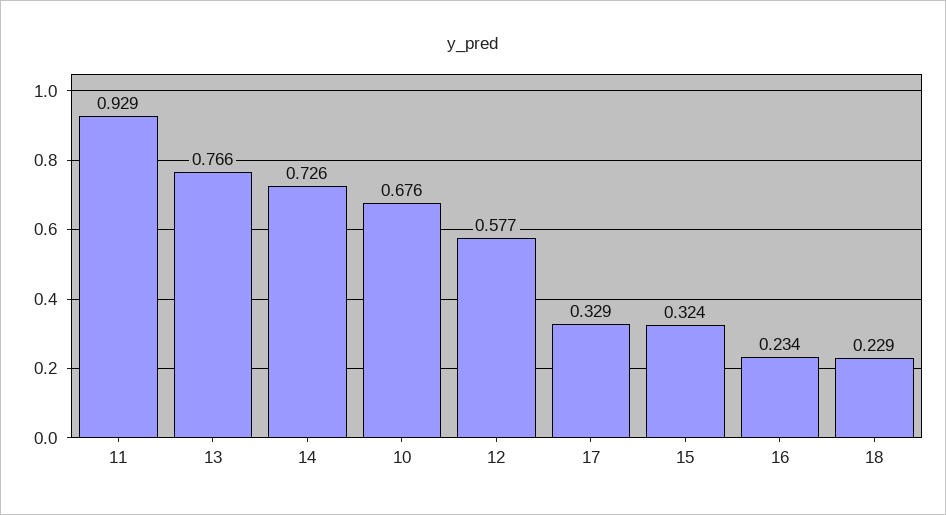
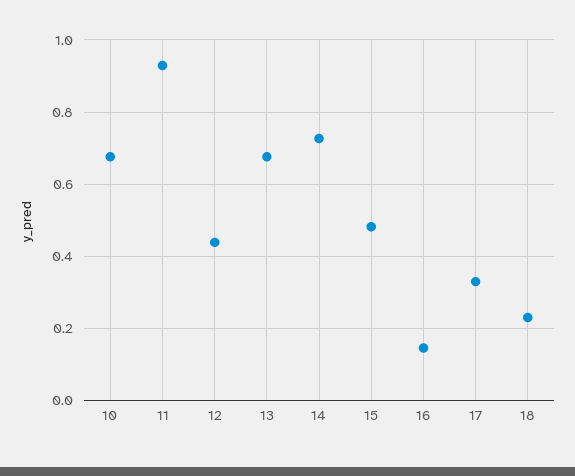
  {
    "11": 0.929,
-   "13": 0.766,
+   "13": 0.68,
    "14": 0.726,
    "10": 0.676,
-   "12": 0.577,
+   "12": 0.44,
    "17": 0.329,
-   "15": 0.324,
+   "15": 0.48,
-   "16": 0.234,
+   "16": 0.14,
    "18": 0.229
  }

